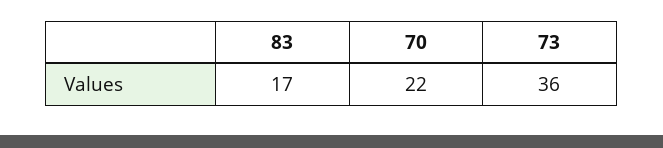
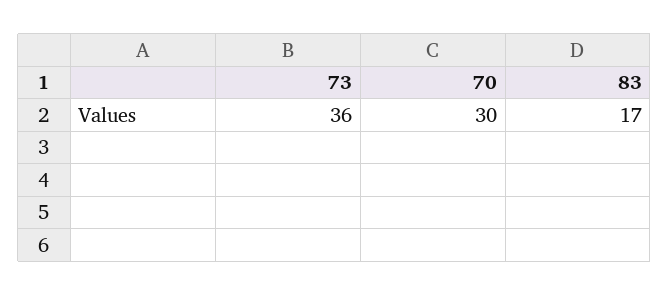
  {
    "83": 17,
-   "70": 22,
+   "70": 30,
    "73": 36
  }

